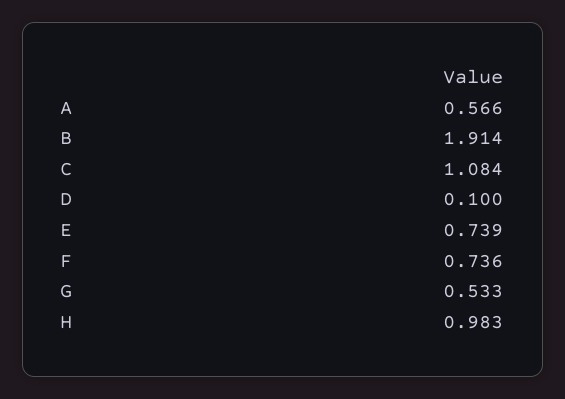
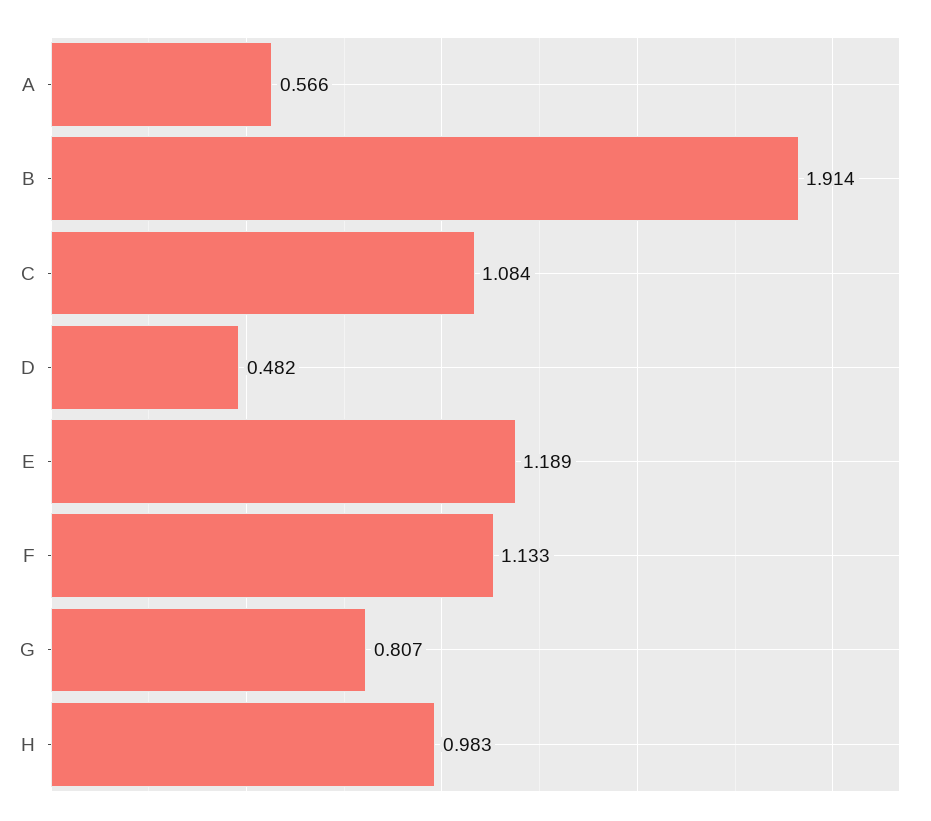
  {
    "A": 0.566,
    "B": 1.914,
    "C": 1.084,
-   "D": 0.1,
+   "D": 0.482,
-   "E": 0.739,
+   "E": 1.189,
-   "F": 0.736,
+   "F": 1.133,
-   "G": 0.533,
+   "G": 0.807,
    "H": 0.983
  }

